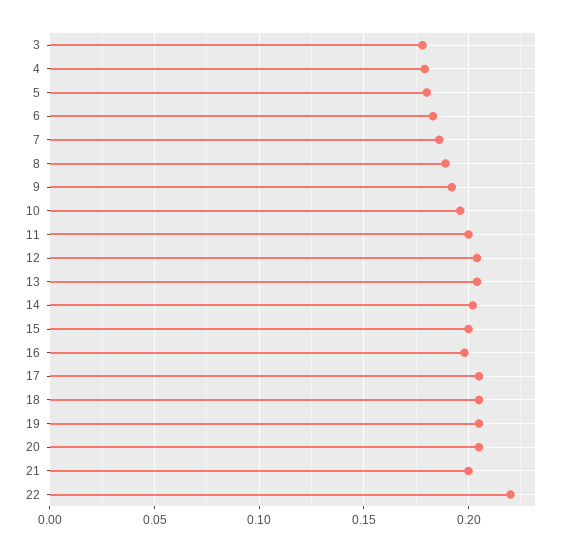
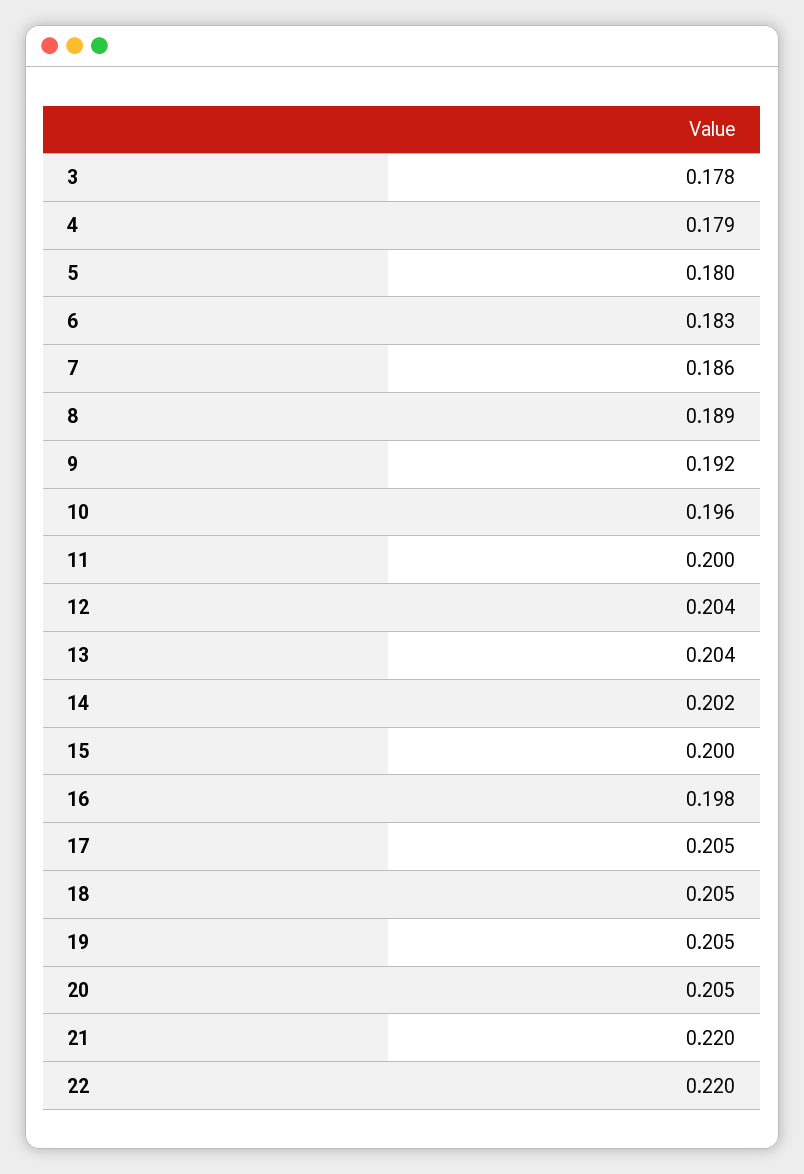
  {
    "3": 0.178,
    "4": 0.179,
    "5": 0.18,
    "6": 0.183,
    "7": 0.186,
    "8": 0.189,
    "9": 0.192,
    "10": 0.196,
    "11": 0.2,
    "12": 0.204,
    "13": 0.204,
    "14": 0.202,
    "15": 0.2,
    "16": 0.198,
    "17": 0.205,
    "18": 0.205,
    "19": 0.205,
    "20": 0.205,
-   "21": 0.2,
+   "21": 0.22,
    "22": 0.22
  }

